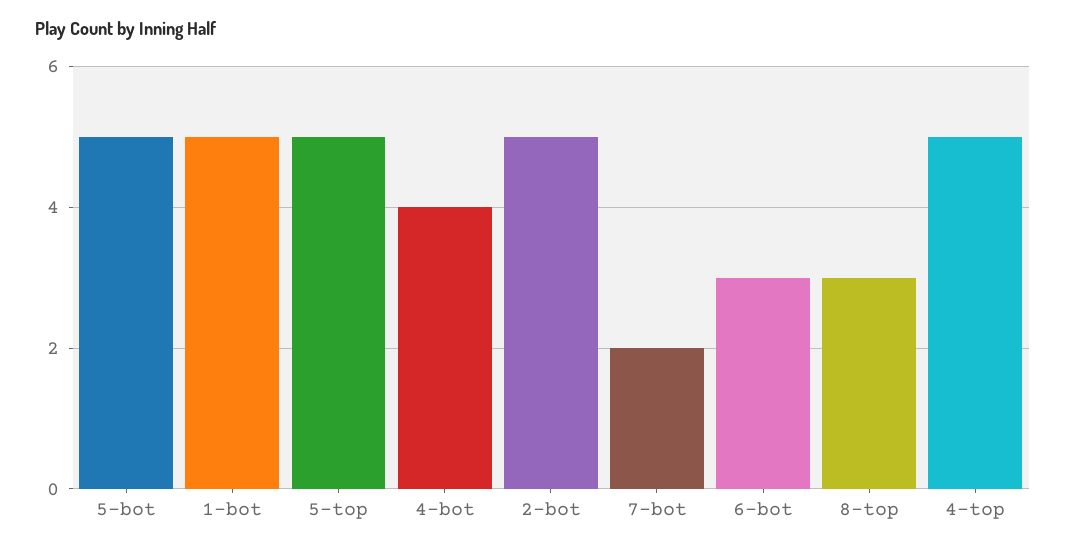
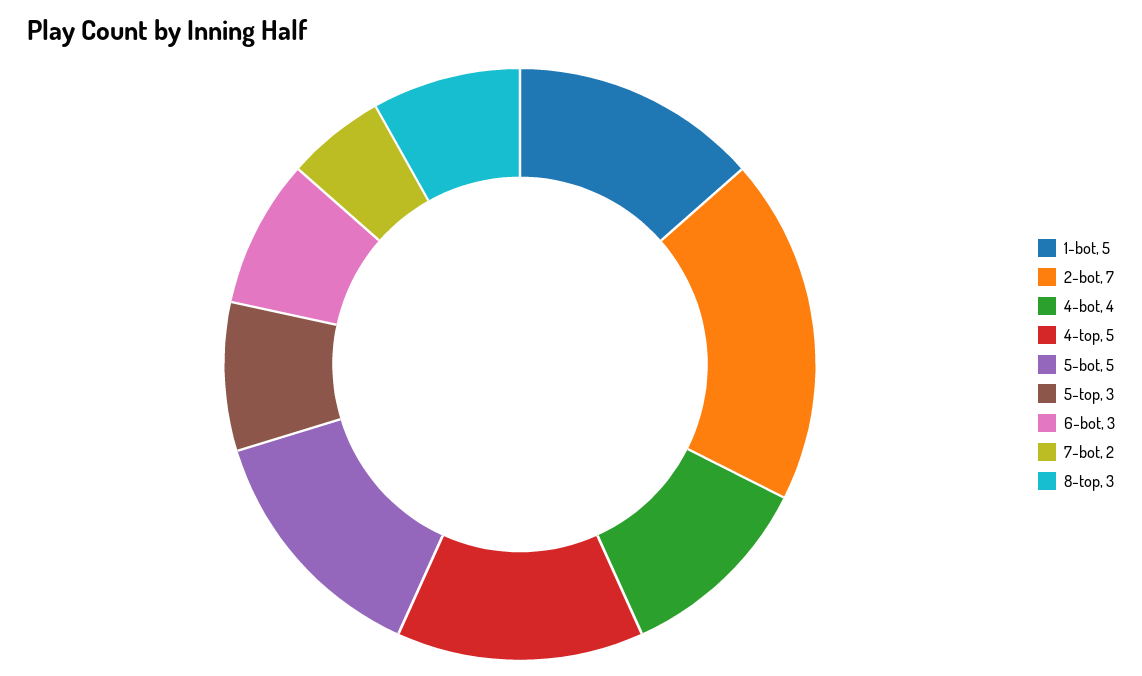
  {
    "5-bot": 5,
    "1-bot": 5,
-   "5-top": 5,
+   "5-top": 3,
    "4-bot": 4,
-   "2-bot": 5,
+   "2-bot": 7,
    "7-bot": 2,
    "6-bot": 3,
    "8-top": 3,
    "4-top": 5
  }

